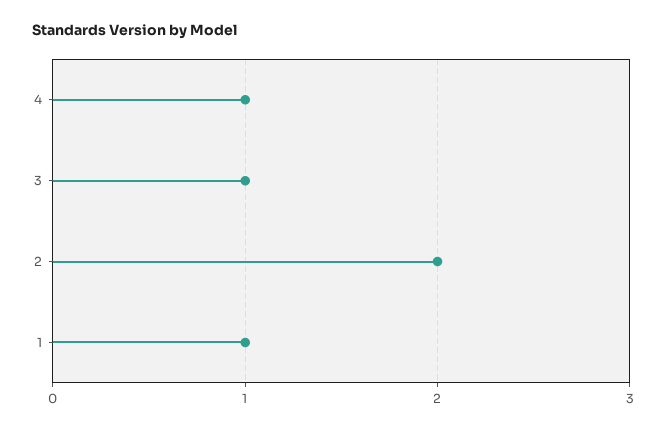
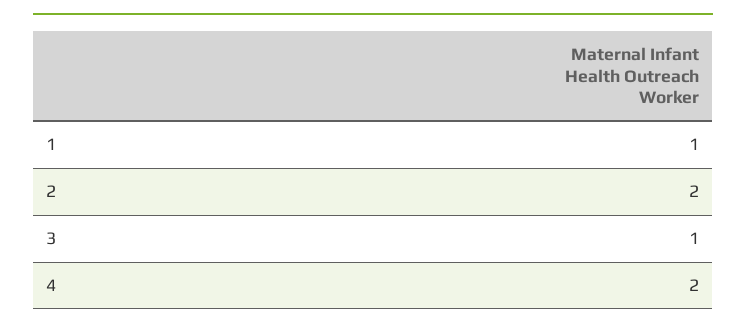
  {
-   "4": 1,
+   "4": 2,
    "3": 1,
    "2": 2,
    "1": 1
  }

